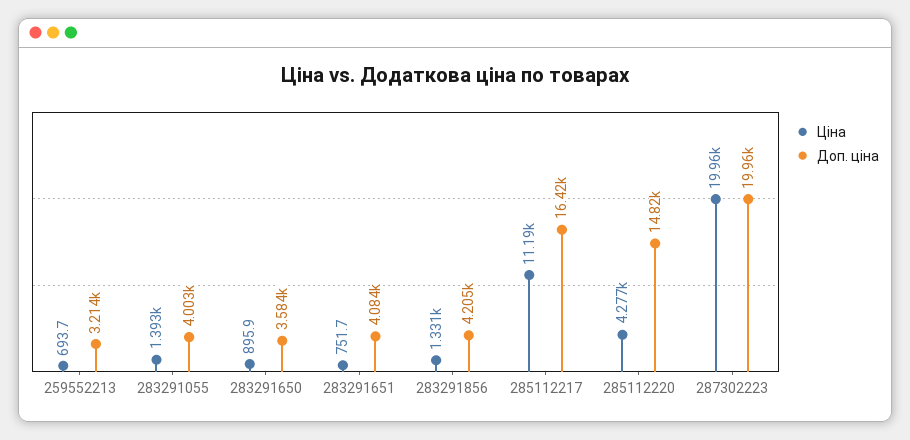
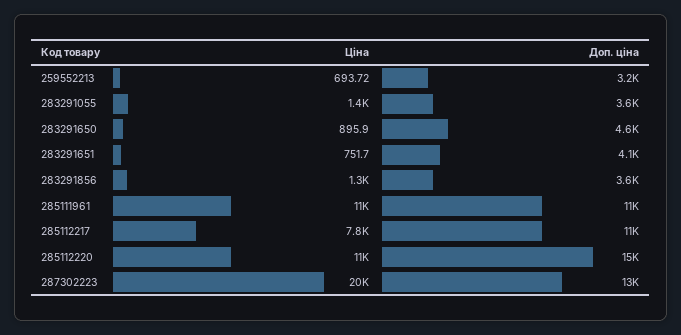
  {
    "Ціна": {
      "259552213": 693.72,
      "283291055": 1393,
      "283291650": 895.9,
      "283291651": 751.7,
      "283291856": 1331,
-     "285112217": 11190,
+     "285112217": 7800,
-     "285112220": 4277,
+     "285112220": 11000,
-     "287302223": 19960
+     "287302223": 19960,
+     "285111961": 11000
    },
    "Доп. ціна": {
      "259552213": 3214,
-     "283291055": 4003,
+     "283291055": 3600,
-     "283291650": 3584,
+     "283291650": 4600,
      "283291651": 4084,
-     "283291856": 4205,
+     "283291856": 3600,
-     "285112217": 16420,
+     "285112217": 11000,
      "285112220": 14820,
-     "287302223": 19960
+     "287302223": 13000,
+     "285111961": 11000
    }
  }

